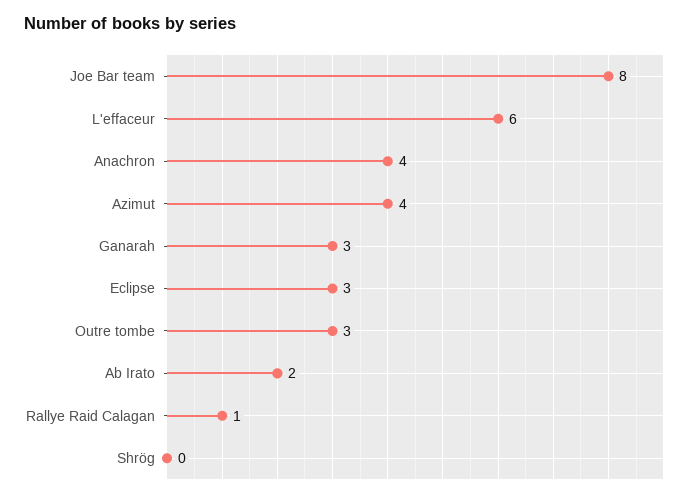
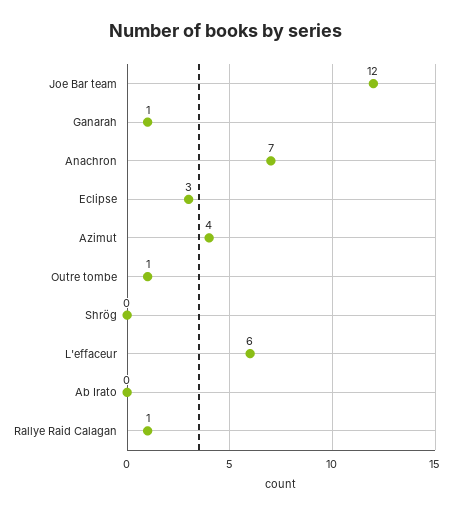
  {
-   "Joe Bar team": 8,
+   "Joe Bar team": 12,
    "L'effaceur": 6,
-   "Anachron": 4,
+   "Anachron": 7,
    "Azimut": 4,
-   "Ganarah": 3,
+   "Ganarah": 1,
    "Eclipse": 3,
-   "Outre tombe": 3,
+   "Outre tombe": 1,
-   "Ab Irato": 2,
+   "Ab Irato": 0,
    "Rallye Raid Calagan": 1,
    "Shrög": 0
  }

